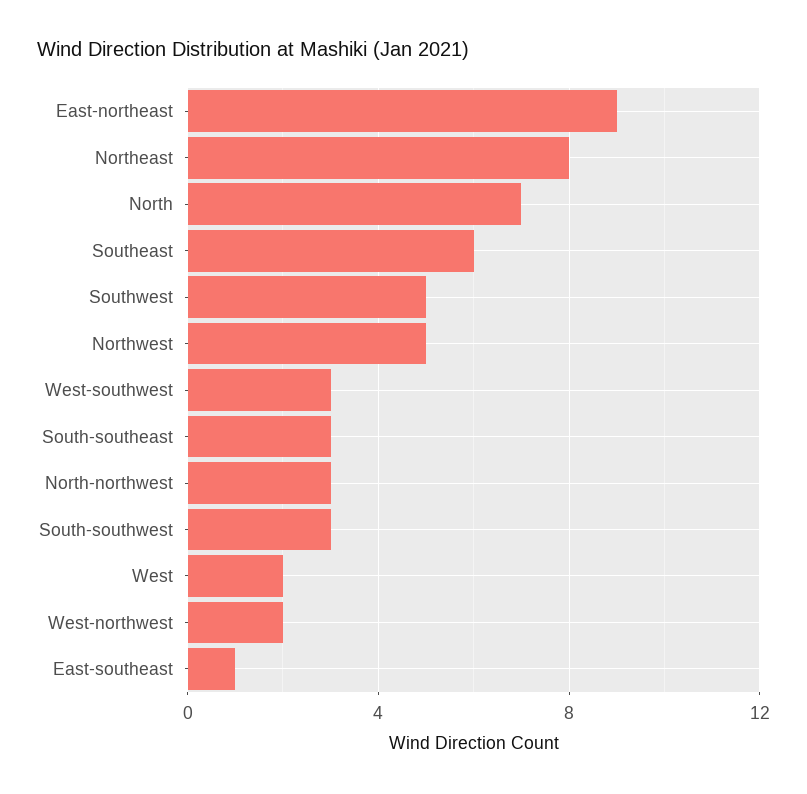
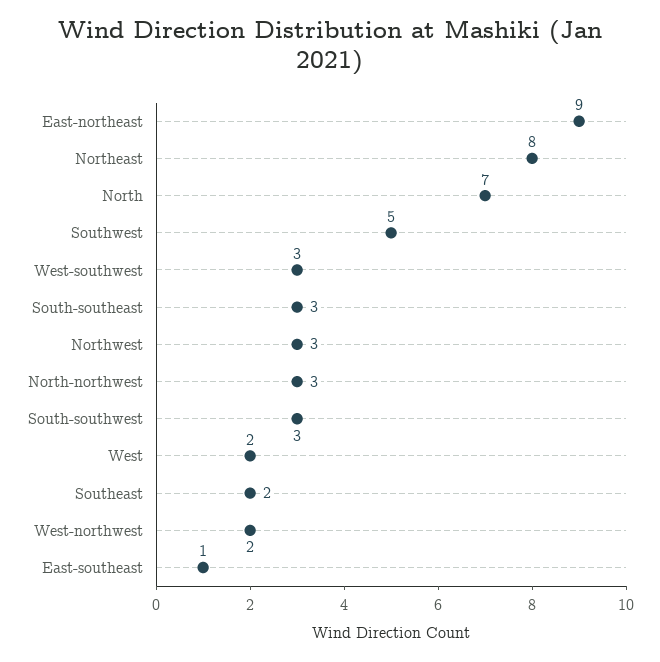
  {
    "East-northeast": 9,
    "Northeast": 8,
    "North": 7,
-   "Southeast": 6,
+   "Southeast": 2,
    "Southwest": 5,
-   "Northwest": 5,
+   "Northwest": 3,
    "West-southwest": 3,
    "South-southeast": 3,
    "North-northwest": 3,
    "South-southwest": 3,
    "West": 2,
    "West-northwest": 2,
    "East-southeast": 1
  }

